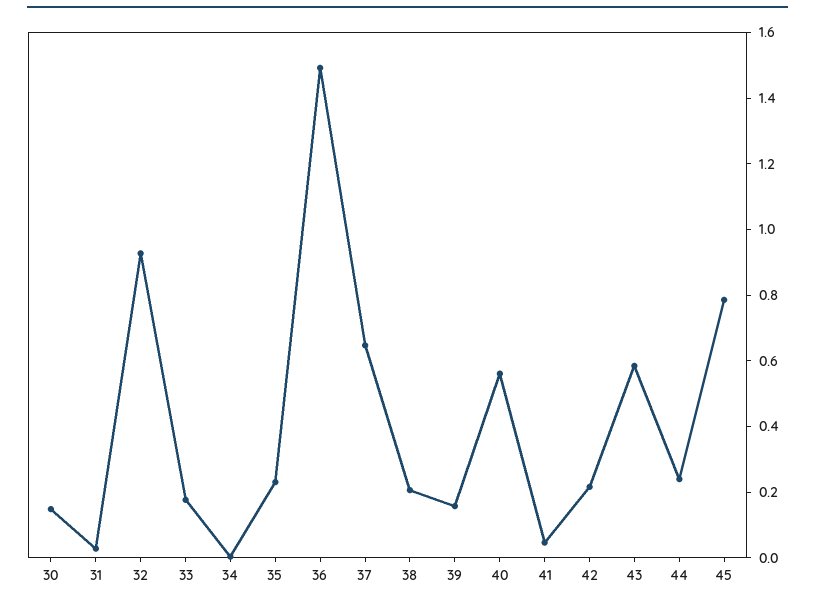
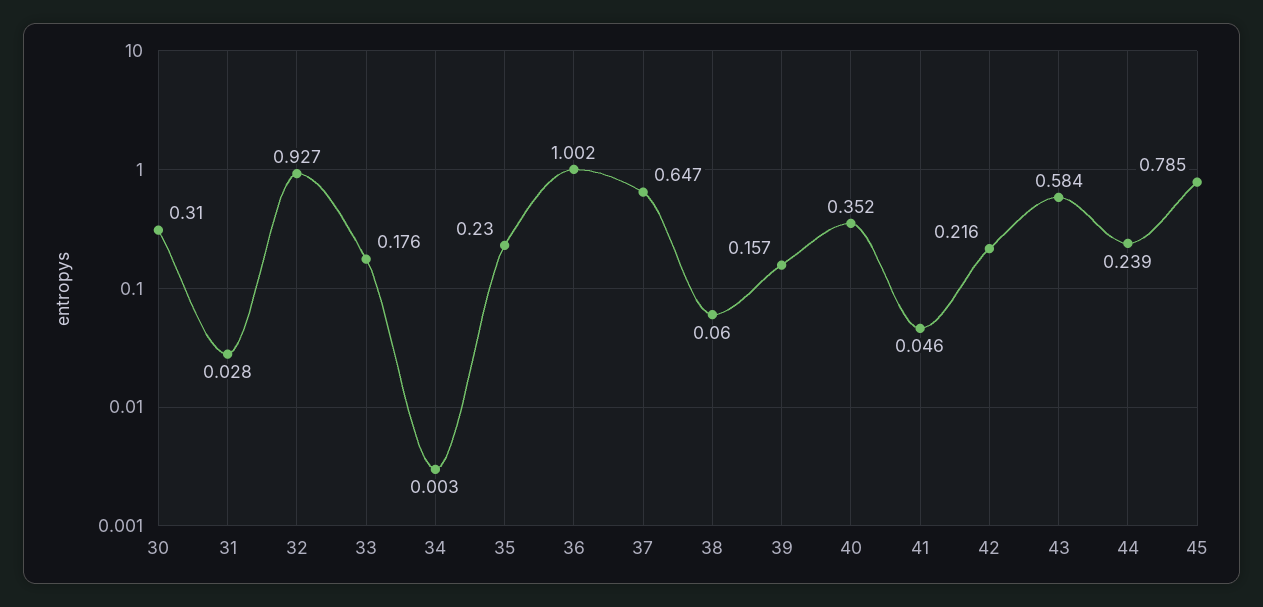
  {
-   "30": 0.15,
+   "30": 0.31,
    "31": 0.028,
    "32": 0.927,
    "33": 0.176,
    "34": 0.003,
    "35": 0.23,
-   "36": 1.5,
+   "36": 1.002,
    "37": 0.647,
-   "38": 0.2,
+   "38": 0.06,
    "39": 0.157,
-   "40": 0.55,
+   "40": 0.352,
    "41": 0.046,
    "42": 0.216,
    "43": 0.584,
    "44": 0.239,
    "45": 0.785
  }

